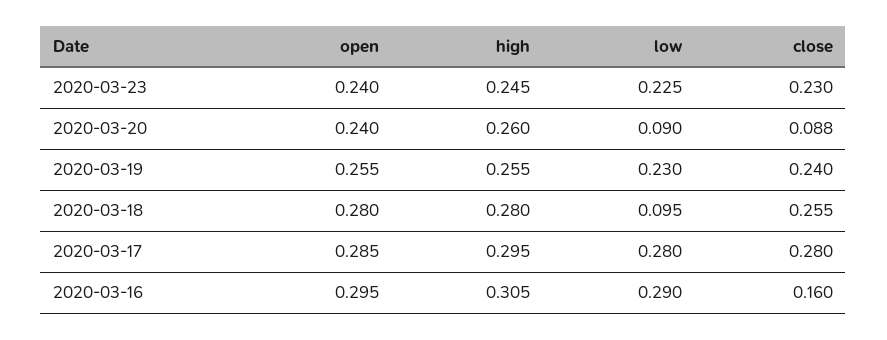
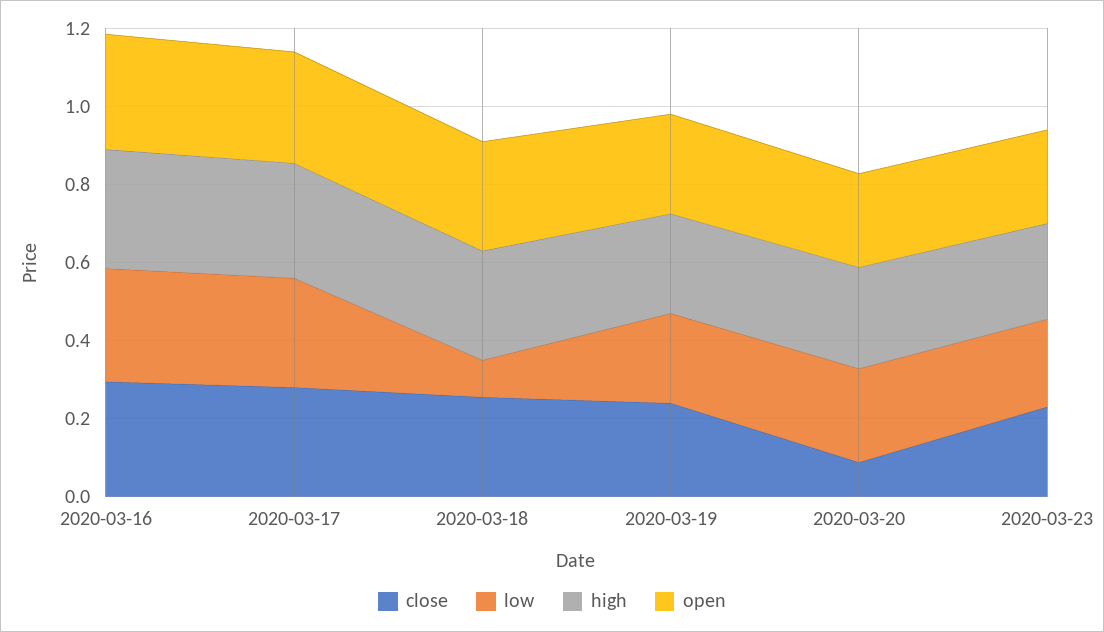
  {
    "open": {
      "2020-03-23": 0.24,
      "2020-03-20": 0.24,
      "2020-03-19": 0.255,
      "2020-03-18": 0.28,
      "2020-03-17": 0.285,
      "2020-03-16": 0.295
    },
    "high": {
      "2020-03-23": 0.245,
      "2020-03-20": 0.26,
      "2020-03-19": 0.255,
      "2020-03-18": 0.28,
      "2020-03-17": 0.295,
      "2020-03-16": 0.305
    },
    "low": {
      "2020-03-23": 0.225,
-     "2020-03-20": 0.09,
+     "2020-03-20": 0.25,
      "2020-03-19": 0.23,
      "2020-03-18": 0.095,
      "2020-03-17": 0.28,
      "2020-03-16": 0.29
    },
    "close": {
      "2020-03-23": 0.23,
      "2020-03-20": 0.088,
      "2020-03-19": 0.24,
      "2020-03-18": 0.255,
      "2020-03-17": 0.28,
-     "2020-03-16": 0.16
+     "2020-03-16": 0.3
    }
  }

